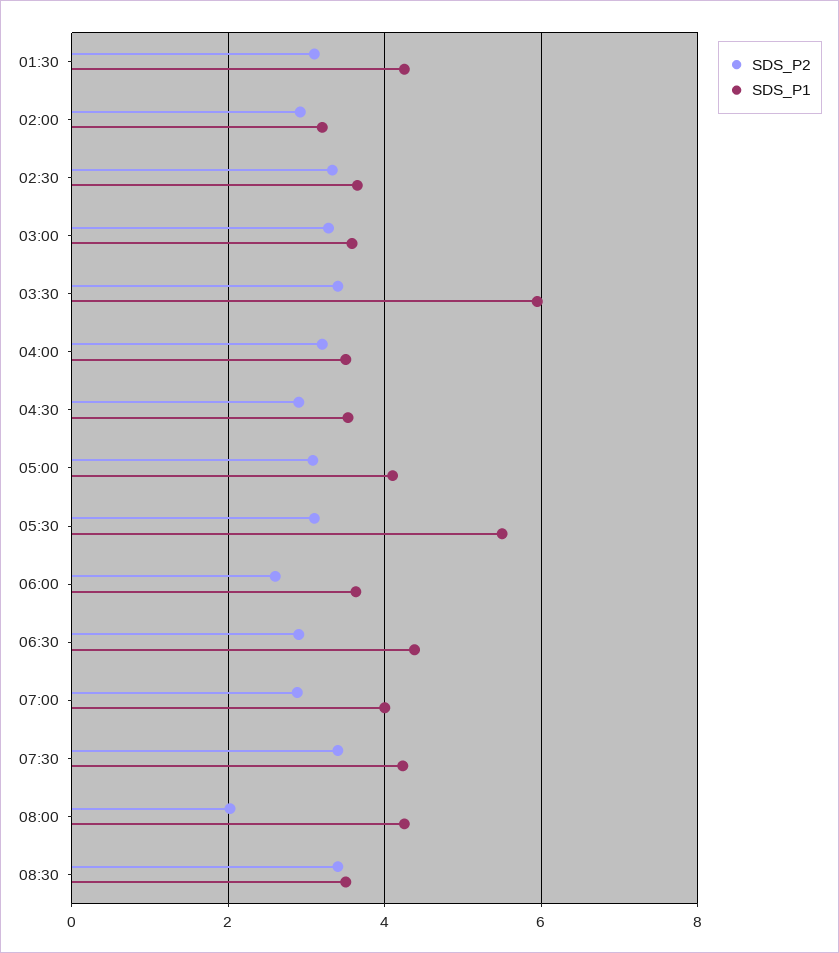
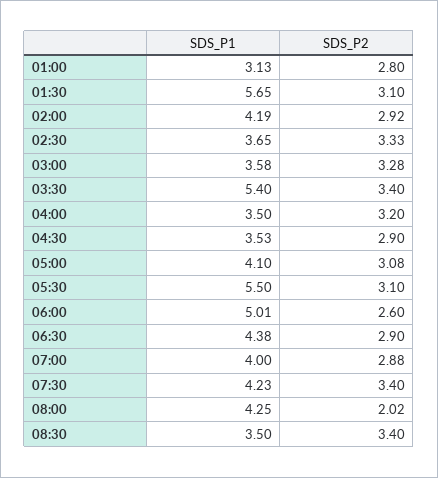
  {
    "SDS_P2": {
      "01:30": 3.1,
      "02:00": 2.92,
      "02:30": 3.33,
      "03:00": 3.28,
      "03:30": 3.4,
      "04:00": 3.2,
      "04:30": 2.9,
      "05:00": 3.08,
      "05:30": 3.1,
      "06:00": 2.6,
      "06:30": 2.9,
      "07:00": 2.88,
      "07:30": 3.4,
      "08:00": 2.02,
-     "08:30": 3.4
+     "08:30": 3.4,
+     "01:00": 2.8
    },
    "SDS_P1": {
-     "01:30": 4.2,
+     "01:30": 5.65,
-     "02:00": 3.2,
+     "02:00": 4.19,
      "02:30": 3.65,
      "03:00": 3.58,
-     "03:30": 6,
+     "03:30": 5.4,
      "04:00": 3.5,
      "04:30": 3.53,
      "05:00": 4.1,
      "05:30": 5.5,
-     "06:00": 3.6,
+     "06:00": 5.01,
      "06:30": 4.38,
      "07:00": 4,
      "07:30": 4.23,
      "08:00": 4.25,
-     "08:30": 3.5
+     "08:30": 3.5,
+     "01:00": 3.13
    }
  }

